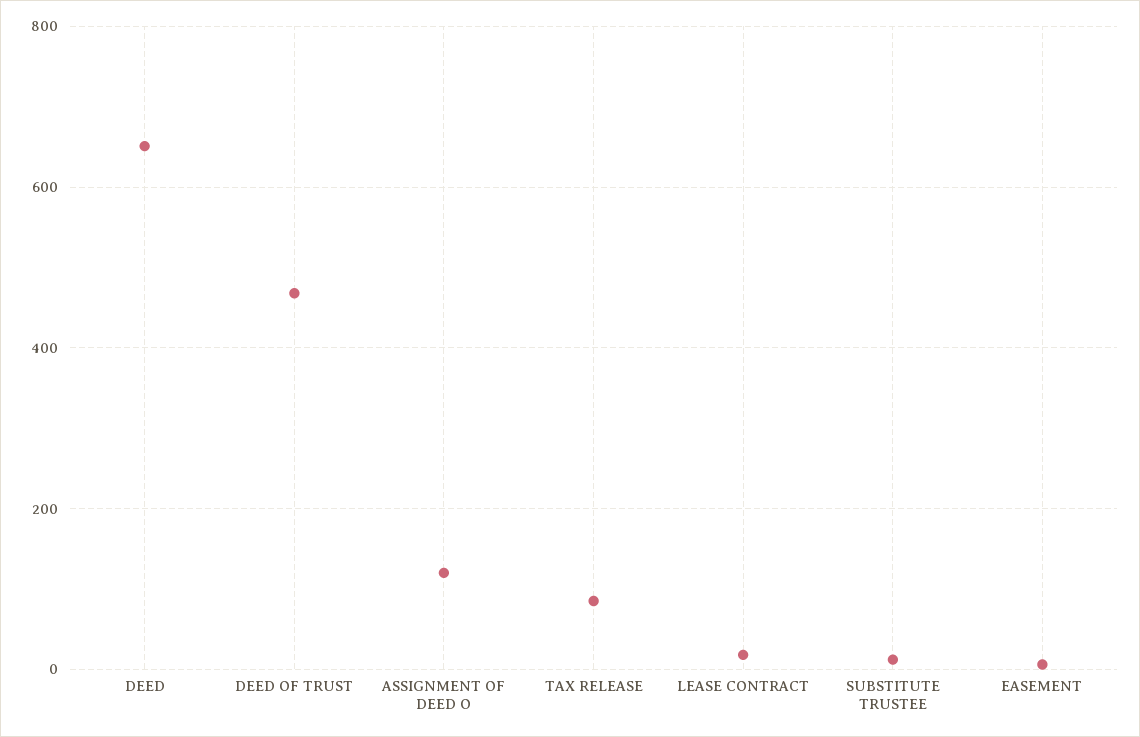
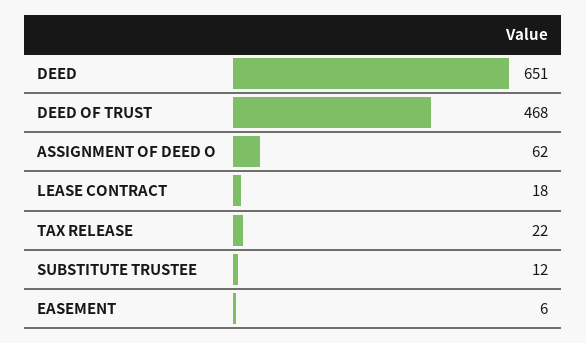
  {
    "DEED": 651,
    "DEED OF TRUST": 468,
-   "ASSIGNMENT OF DEED O": 120,
+   "ASSIGNMENT OF DEED O": 62,
-   "TAX RELEASE": 80,
+   "TAX RELEASE": 22,
    "LEASE CONTRACT": 18,
    "SUBSTITUTE TRUSTEE": 12,
    "EASEMENT": 6
  }

